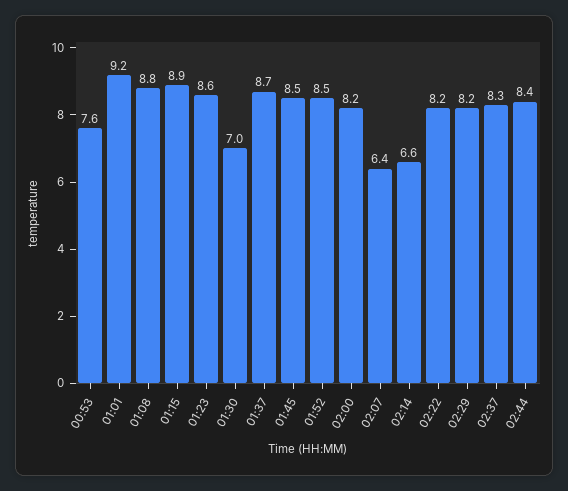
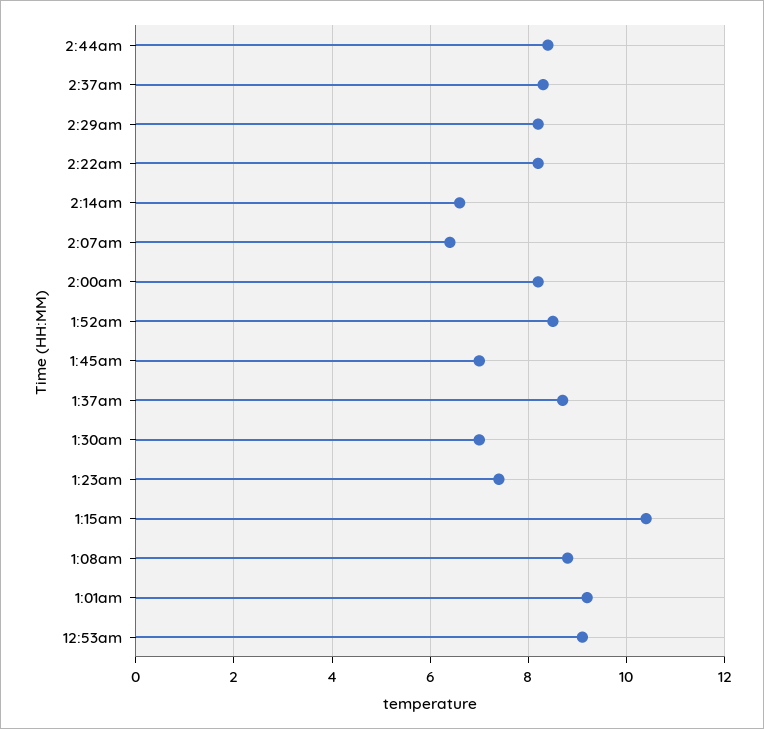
  {
-   "00:53": 7.6,
+   "00:53": 9,
    "01:01": 9.2,
    "01:08": 8.8,
-   "01:15": 8.9,
+   "01:15": 10.5,
-   "01:23": 8.6,
+   "01:23": 7.5,
    "01:30": 7,
    "01:37": 8.7,
-   "01:45": 8.5,
+   "01:45": 7,
    "01:52": 8.5,
    "02:00": 8.2,
    "02:07": 6.4,
    "02:14": 6.6,
    "02:22": 8.2,
    "02:29": 8.2,
    "02:37": 8.3,
    "02:44": 8.4
  }

